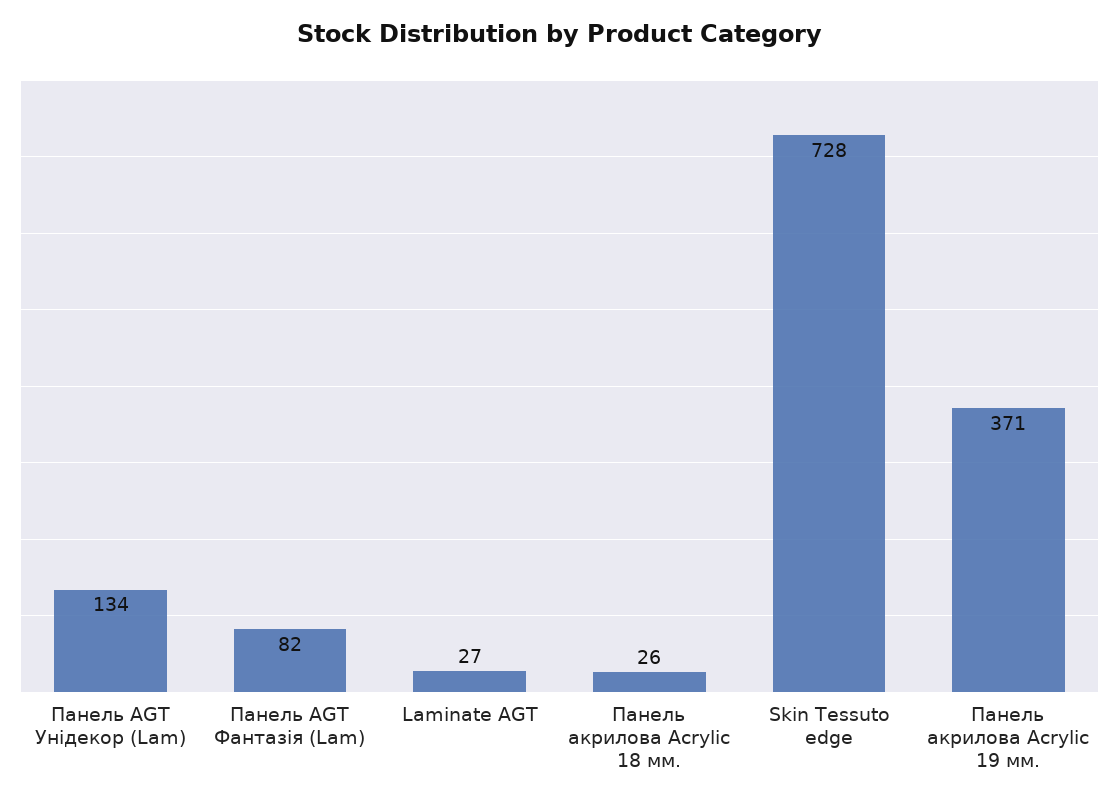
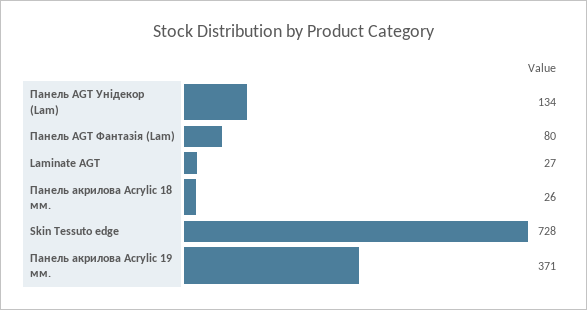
  {
    "Панель AGT Унідекор (Lam)": 134,
-   "Панель AGT Фантазія (Lam)": 82,
+   "Панель AGT Фантазія (Lam)": 80,
    "Laminate AGT": 27,
    "Панель акрилова Acrylic 18 мм.": 26,
    "Skin Tessuto edge": 728,
    "Панель акрилова Acrylic 19 мм.": 371
  }

